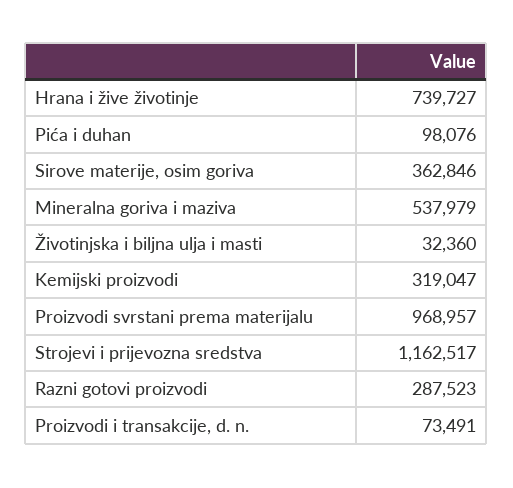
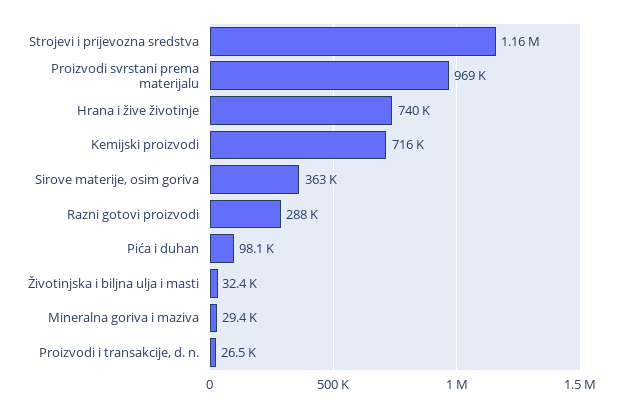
  {
    "Hrana i žive životinje": 739727,
    "Pića i duhan": 98076,
    "Sirove materije, osim goriva": 362846,
-   "Mineralna goriva i maziva": 537979,
+   "Mineralna goriva i maziva": 29400,
    "Životinjska i biljna ulja i masti": 32360,
-   "Kemijski proizvodi": 319047,
+   "Kemijski proizvodi": 716000,
    "Proizvodi svrstani prema materijalu": 968957,
    "Strojevi i prijevozna sredstva": 1162517,
    "Razni gotovi proizvodi": 287523,
-   "Proizvodi i transakcije, d. n.": 73491
+   "Proizvodi i transakcije, d. n.": 26500
  }

